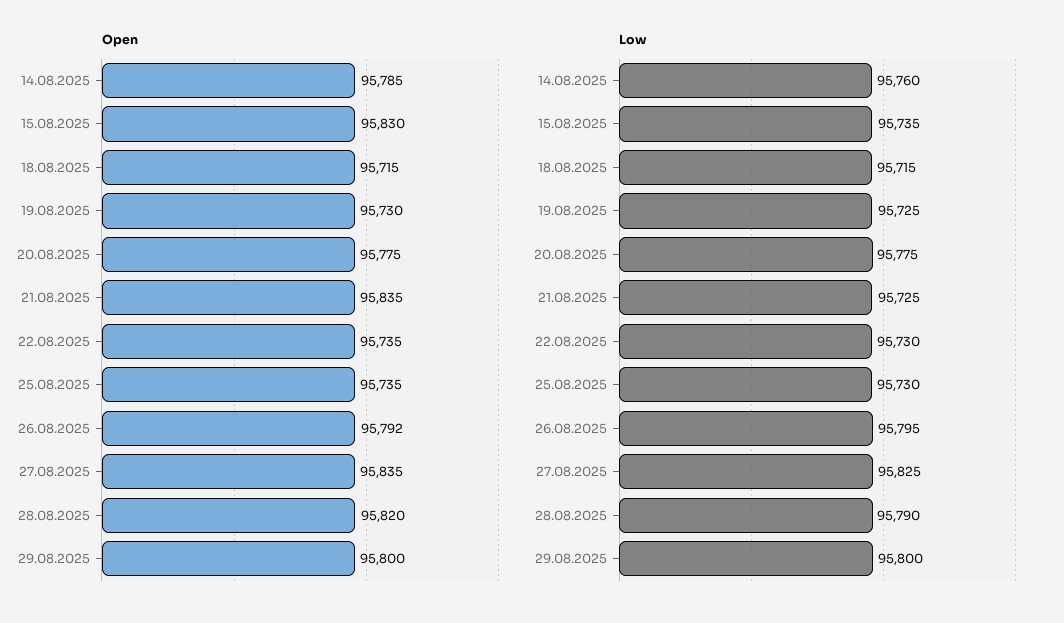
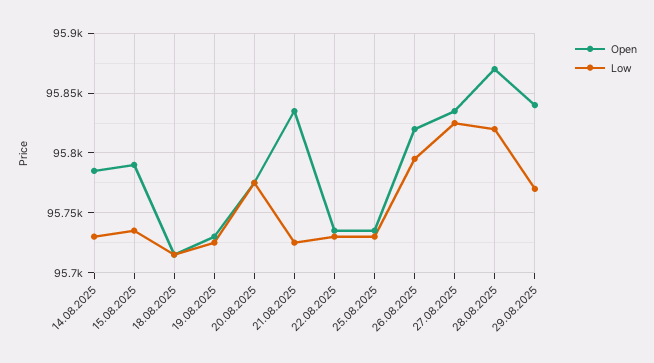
  {
    "Open": {
      "14.08.2025": 95785,
-     "15.08.2025": 95830,
+     "15.08.2025": 95790,
      "18.08.2025": 95715,
      "19.08.2025": 95730,
      "20.08.2025": 95775,
      "21.08.2025": 95835,
      "22.08.2025": 95735,
      "25.08.2025": 95735,
-     "26.08.2025": 95792,
+     "26.08.2025": 95820,
      "27.08.2025": 95835,
-     "28.08.2025": 95820,
+     "28.08.2025": 95870,
-     "29.08.2025": 95800
+     "29.08.2025": 95840
    },
    "Low": {
-     "14.08.2025": 95760,
+     "14.08.2025": 95730,
      "15.08.2025": 95735,
      "18.08.2025": 95715,
      "19.08.2025": 95725,
      "20.08.2025": 95775,
      "21.08.2025": 95725,
      "22.08.2025": 95730,
      "25.08.2025": 95730,
      "26.08.2025": 95795,
      "27.08.2025": 95825,
-     "28.08.2025": 95790,
+     "28.08.2025": 95820,
-     "29.08.2025": 95800
+     "29.08.2025": 95770
    }
  }

